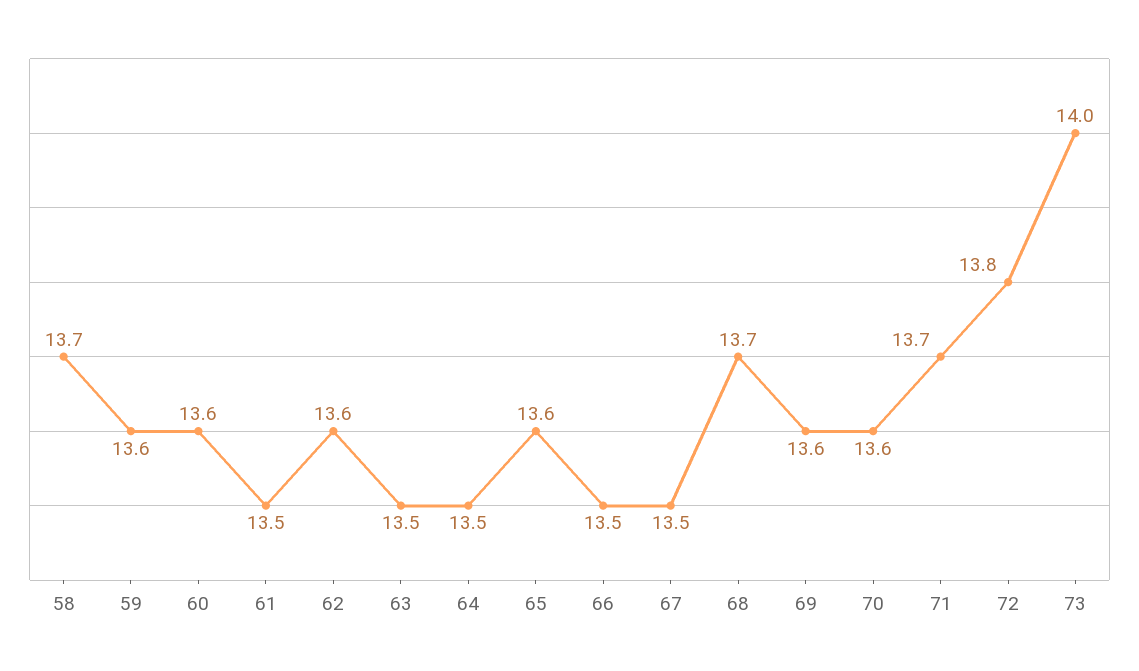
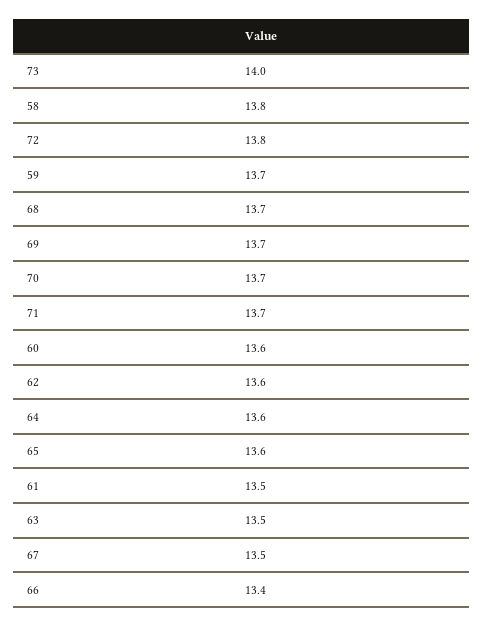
  {
-   "58": 13.7,
+   "58": 13.8,
-   "59": 13.6,
+   "59": 13.7,
    "60": 13.6,
    "61": 13.5,
    "62": 13.6,
    "63": 13.5,
-   "64": 13.5,
+   "64": 13.6,
    "65": 13.6,
-   "66": 13.5,
+   "66": 13.4,
    "67": 13.5,
    "68": 13.7,
-   "69": 13.6,
+   "69": 13.7,
-   "70": 13.6,
+   "70": 13.7,
    "71": 13.7,
    "72": 13.8,
    "73": 14
  }

